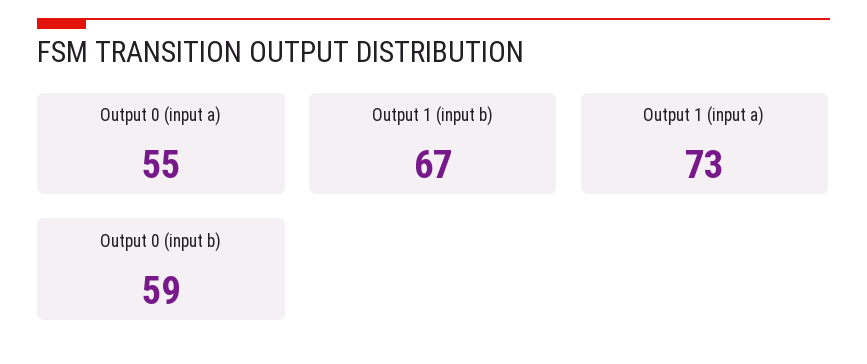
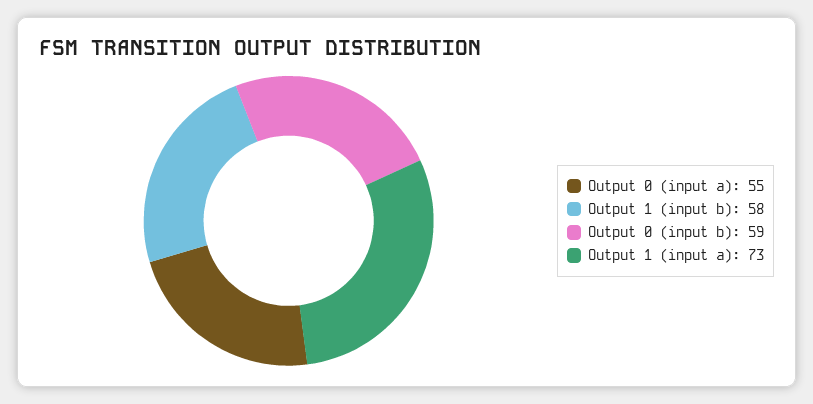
  {
    "Output 0 (input a)": 55,
-   "Output 1 (input b)": 67,
+   "Output 1 (input b)": 58,
    "Output 1 (input a)": 73,
    "Output 0 (input b)": 59
  }

